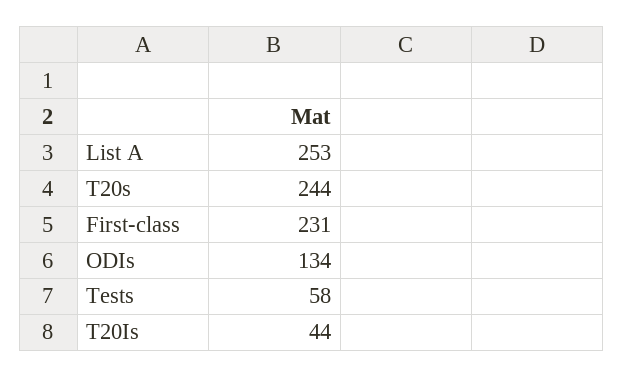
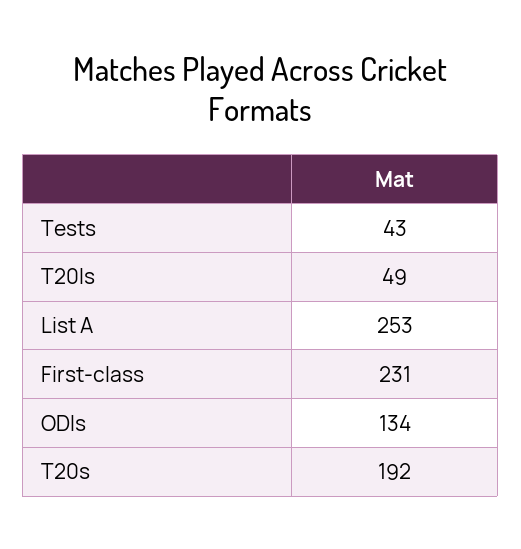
  {
    "List A": 253,
-   "T20s": 244,
+   "T20s": 192,
    "First-class": 231,
    "ODIs": 134,
-   "Tests": 58,
+   "Tests": 43,
-   "T20Is": 44
+   "T20Is": 49
  }

